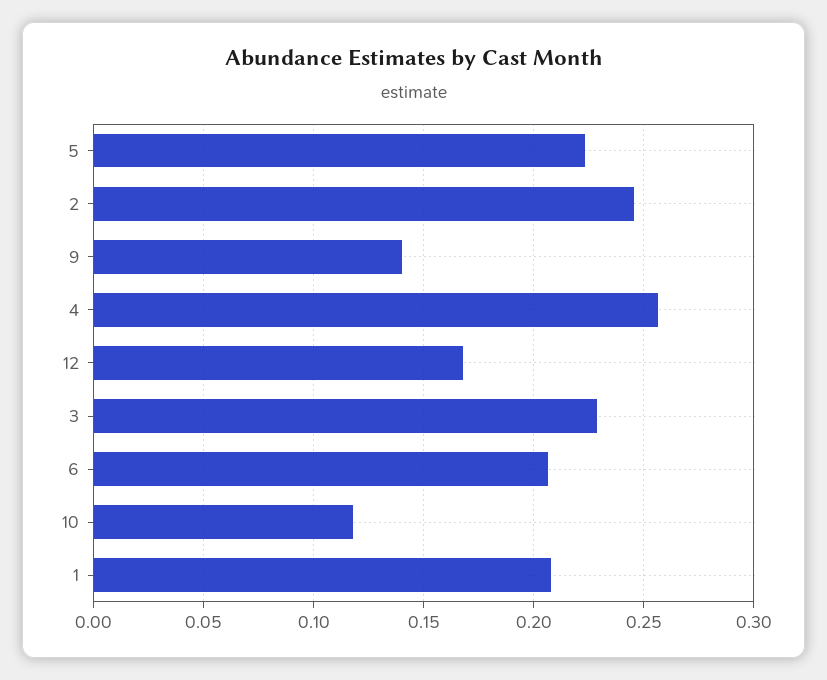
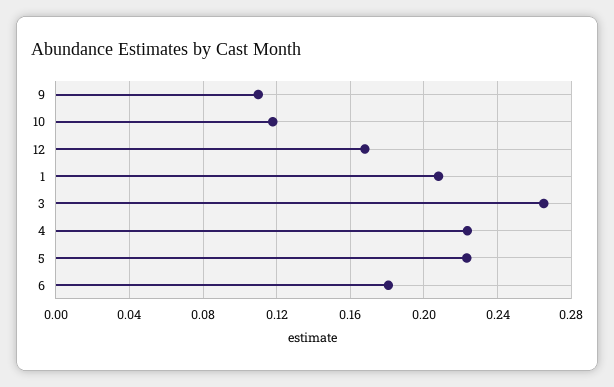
  {
    "5": 0.225,
-   "2": 0.245,
-   "9": 0.14,
+   "9": 0.11,
-   "4": 0.255,
+   "4": 0.225,
    "12": 0.17,
-   "3": 0.23,
+   "3": 0.265,
-   "6": 0.205,
+   "6": 0.18,
    "10": 0.12,
    "1": 0.21
  }

